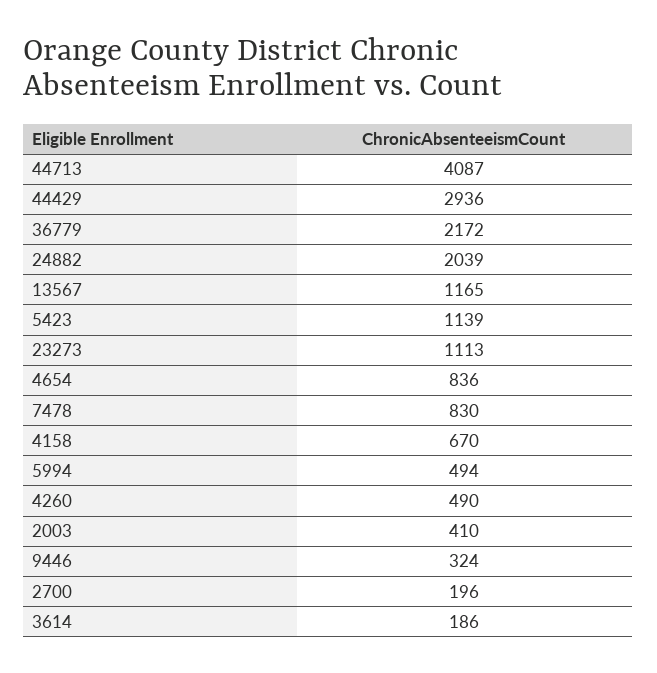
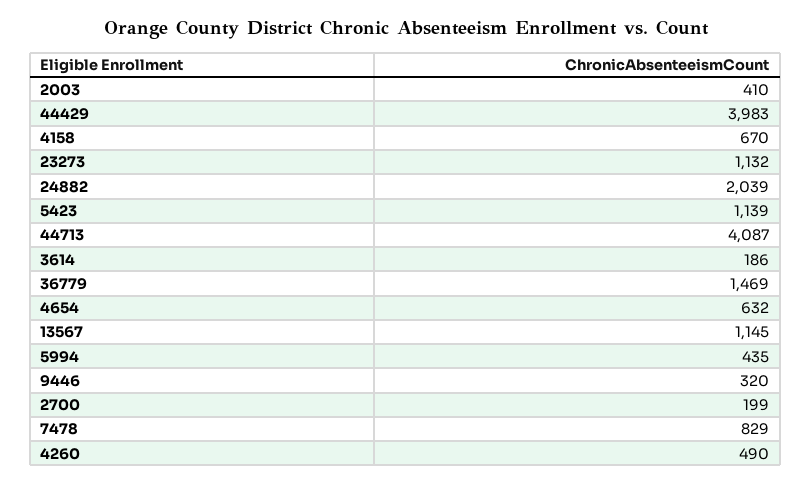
  {
    "44713": 4087,
-   "44429": 2936,
+   "44429": 3983,
-   "36779": 2172,
+   "36779": 1469,
    "24882": 2039,
-   "13567": 1165,
+   "13567": 1145,
    "5423": 1139,
-   "23273": 1113,
+   "23273": 1132,
-   "4654": 836,
+   "4654": 632,
-   "7478": 830,
+   "7478": 829,
    "4158": 670,
-   "5994": 494,
+   "5994": 435,
    "4260": 490,
    "2003": 410,
-   "9446": 324,
+   "9446": 320,
-   "2700": 196,
+   "2700": 199,
    "3614": 186
  }

